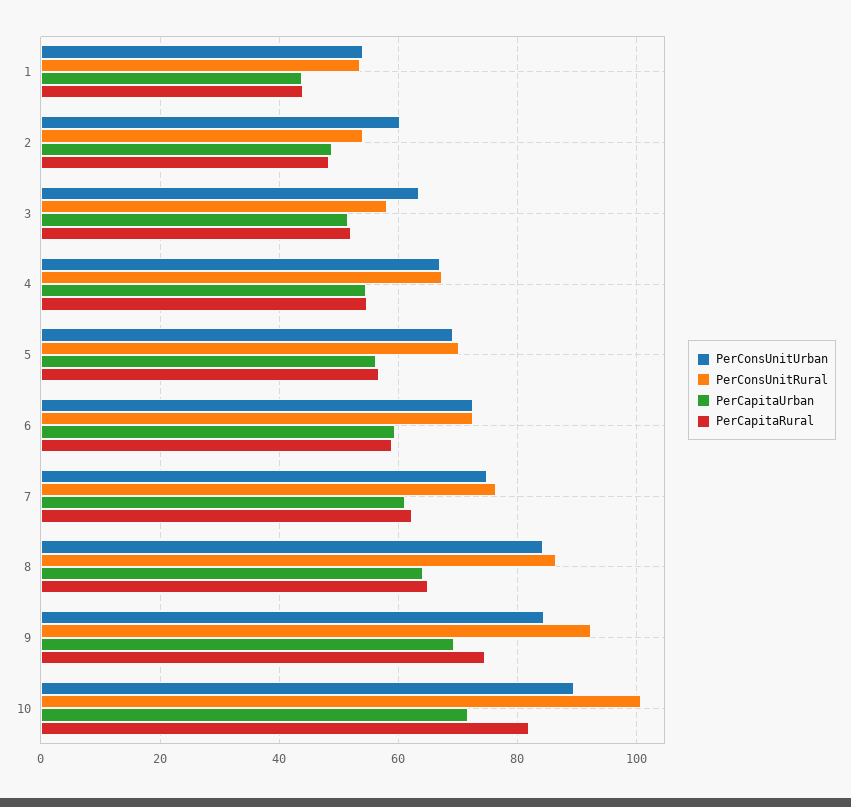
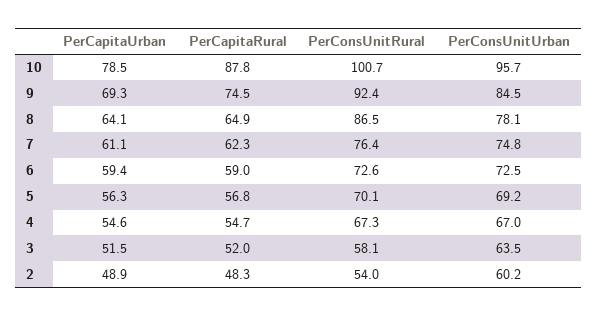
  {
    "PerConsUnitUrban": {
-     "1": 54,
      "2": 60.2,
      "3": 63.5,
      "4": 67,
      "5": 69.2,
      "6": 72.5,
      "7": 74.8,
-     "8": 84,
+     "8": 78.1,
      "9": 84.5,
-     "10": 90
+     "10": 95.7
    },
    "PerConsUnitRural": {
-     "1": 54,
      "2": 54,
      "3": 58.1,
      "4": 67.3,
      "5": 70.1,
      "6": 72.6,
      "7": 76.4,
      "8": 86.5,
      "9": 92.4,
      "10": 100.7
    },
    "PerCapitaUrban": {
-     "1": 44,
      "2": 48.9,
      "3": 51.5,
      "4": 54.6,
      "5": 56.3,
      "6": 59.4,
      "7": 61.1,
      "8": 64.1,
      "9": 69.3,
-     "10": 72
+     "10": 78.5
    },
    "PerCapitaRural": {
-     "1": 44,
      "2": 48.3,
      "3": 52,
      "4": 54.7,
      "5": 56.8,
      "6": 59,
      "7": 62.3,
      "8": 64.9,
      "9": 74.5,
-     "10": 82
+     "10": 87.8
    }
  }

